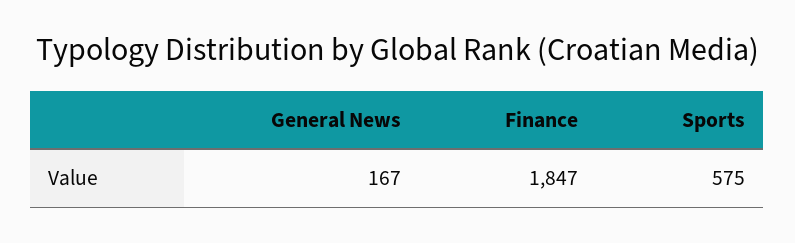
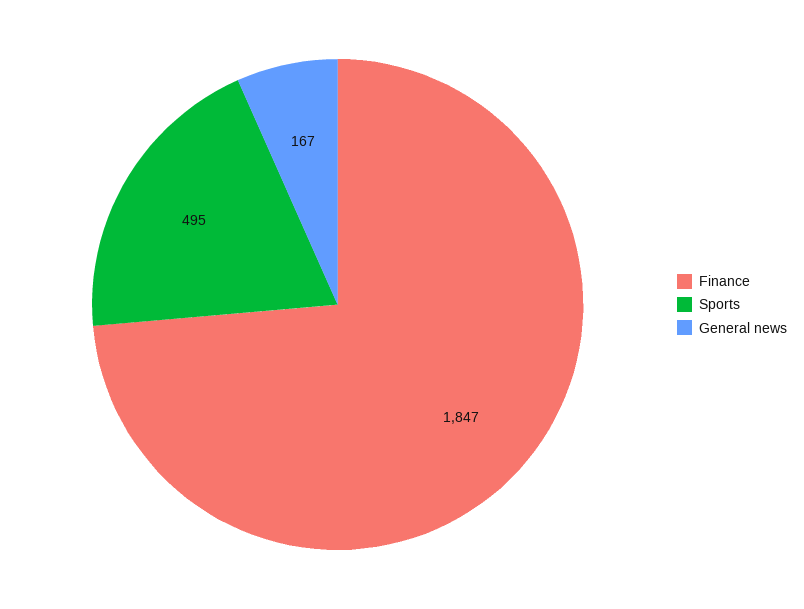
  {
    "General News": 167,
    "Finance": 1847,
-   "Sports": 575
+   "Sports": 495
  }

